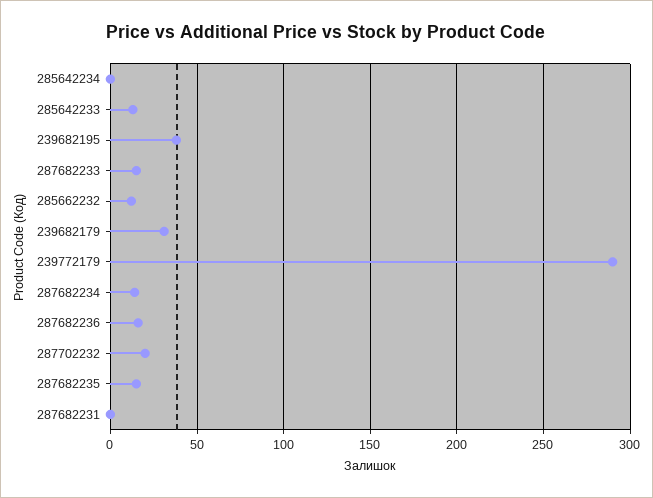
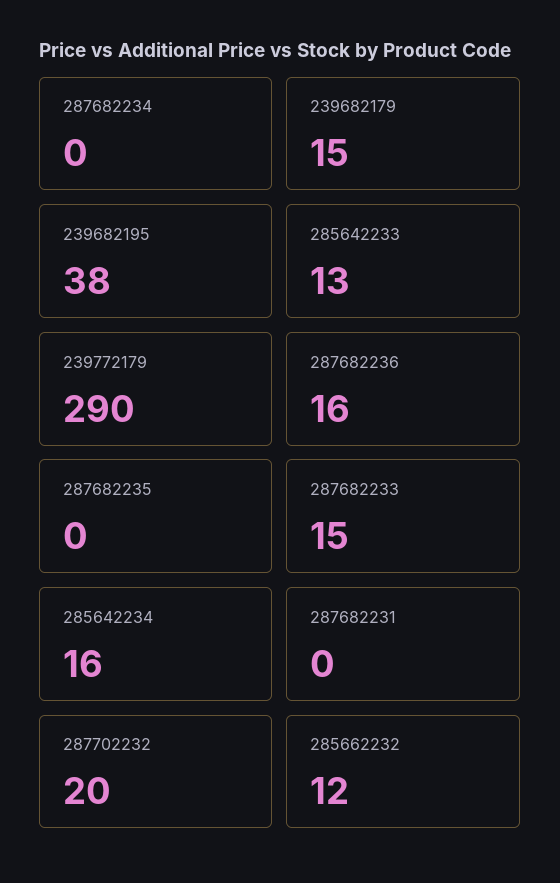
  {
-   "285642234": 0,
+   "285642234": 16,
    "285642233": 13,
    "239682195": 38,
    "287682233": 15,
    "285662232": 12,
-   "239682179": 30,
+   "239682179": 15,
    "239772179": 290,
-   "287682234": 15,
+   "287682234": 0,
    "287682236": 16,
    "287702232": 20,
-   "287682235": 15,
+   "287682235": 0,
    "287682231": 0
  }

